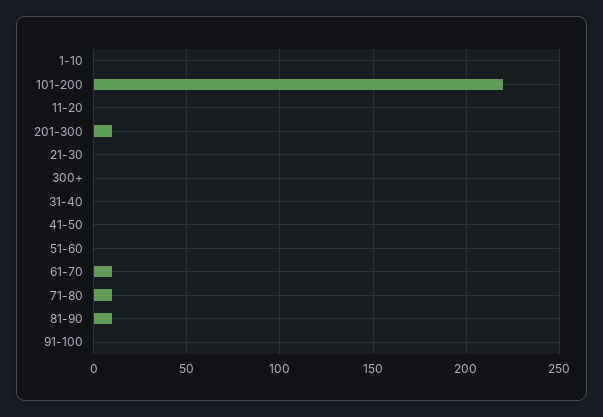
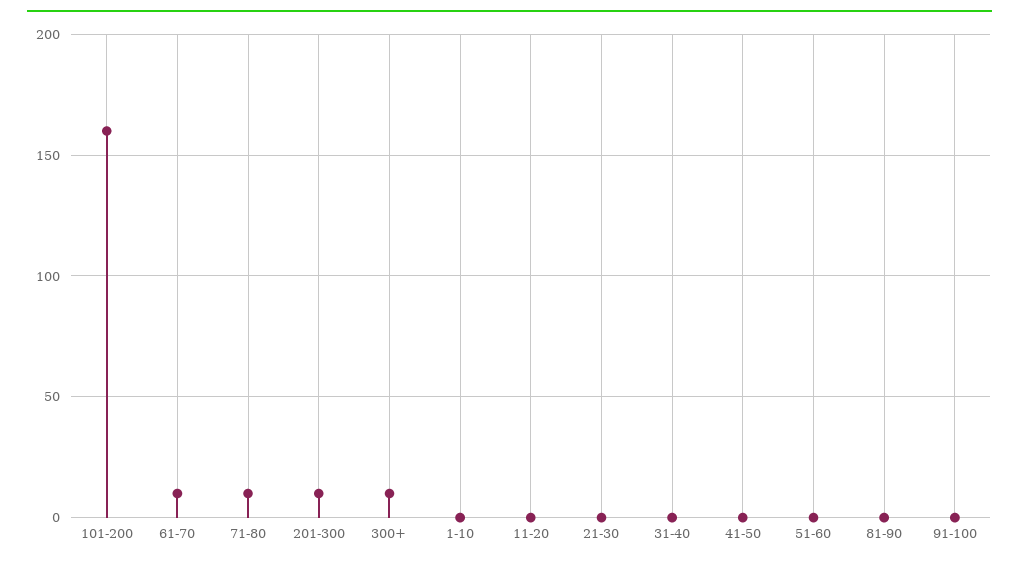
  {
    "1-10": 0,
-   "101-200": 220,
+   "101-200": 160,
    "11-20": 0,
    "201-300": 10,
    "21-30": 0,
-   "300+": 0,
+   "300+": 10,
    "31-40": 0,
    "41-50": 0,
    "51-60": 0,
    "61-70": 10,
    "71-80": 10,
-   "81-90": 10,
+   "81-90": 0,
    "91-100": 0
  }

